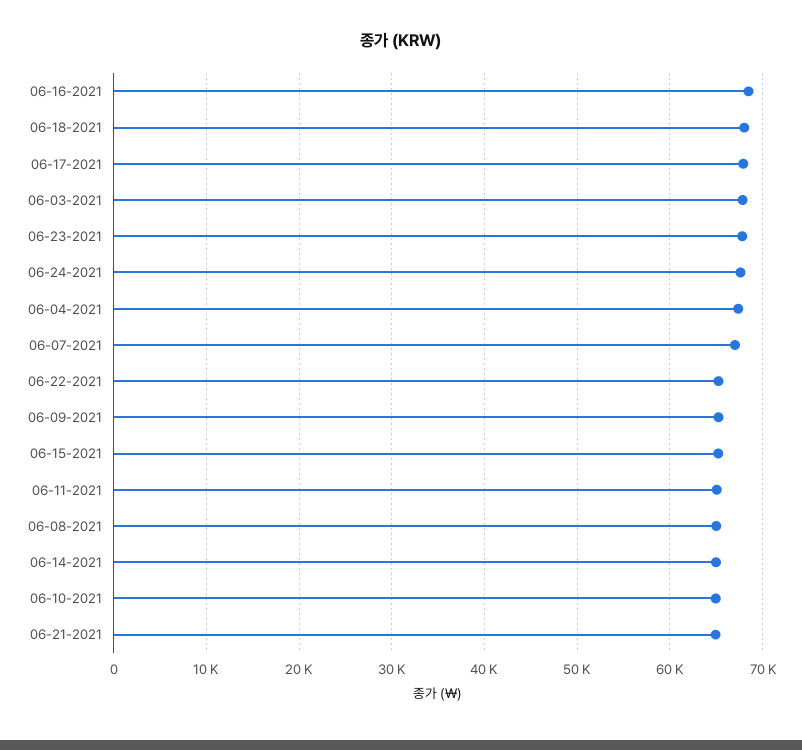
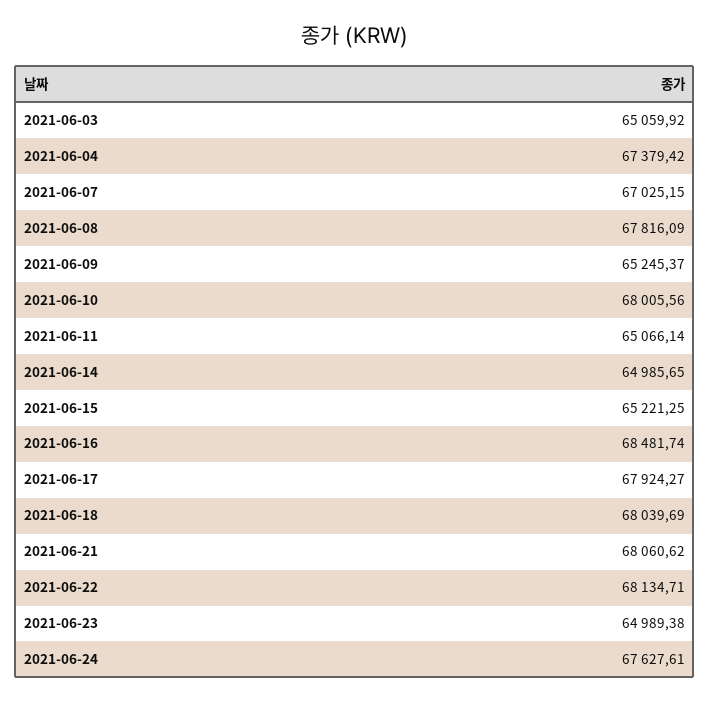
  {
    "06-16-2021": 68481.74,
    "06-18-2021": 68039.69,
    "06-17-2021": 67924.27,
-   "06-03-2021": 68000,
+   "06-03-2021": 65059.92,
-   "06-23-2021": 68000,
+   "06-23-2021": 64989.38,
    "06-24-2021": 67627.61,
    "06-04-2021": 67379.42,
    "06-07-2021": 67025.15,
-   "06-22-2021": 65000,
+   "06-22-2021": 68134.71,
    "06-09-2021": 65245.37,
    "06-15-2021": 65221.25,
    "06-11-2021": 65066.14,
-   "06-08-2021": 65000,
+   "06-08-2021": 67816.09,
    "06-14-2021": 64985.65,
-   "06-10-2021": 65000,
+   "06-10-2021": 68005.56,
-   "06-21-2021": 65000
+   "06-21-2021": 68060.62
  }

